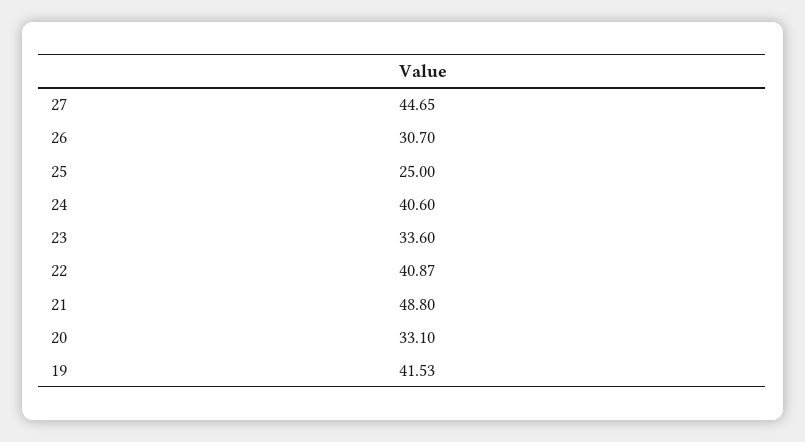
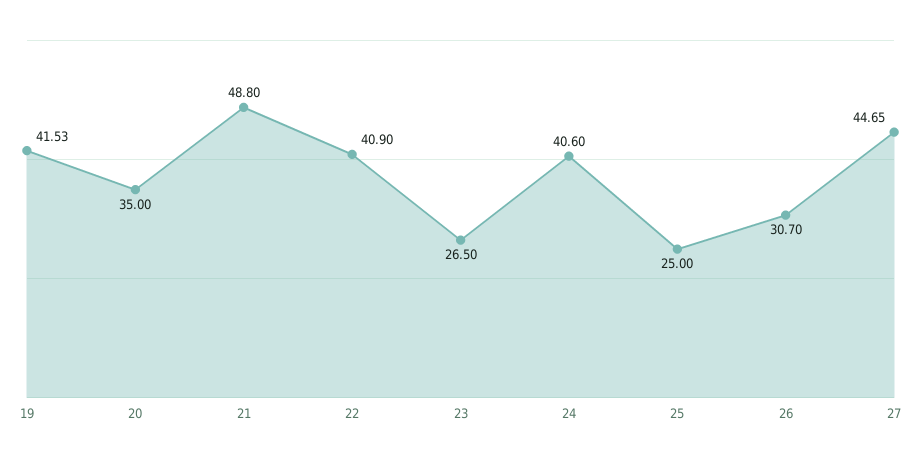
  {
    "27": 44.65,
    "26": 30.7,
    "25": 25,
    "24": 40.6,
-   "23": 33.6,
+   "23": 26.5,
-   "22": 40.87,
+   "22": 40.9,
    "21": 48.8,
-   "20": 33.1,
+   "20": 35,
    "19": 41.53
  }

